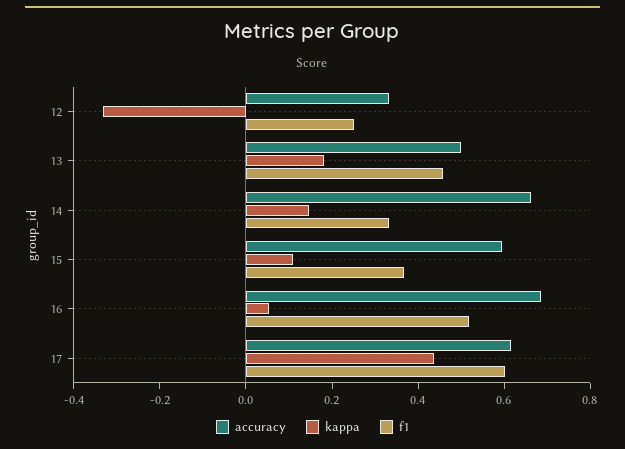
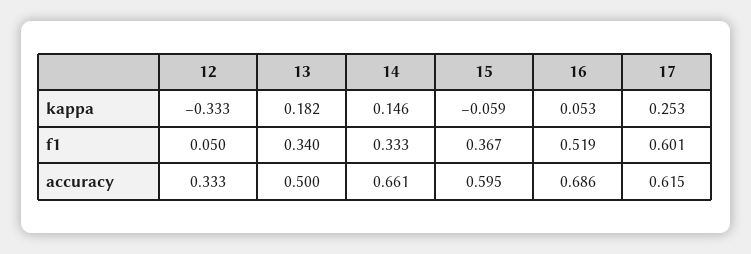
  {
    "accuracy": {
      "12": 0.333,
      "13": 0.5,
      "14": 0.661,
      "15": 0.595,
      "16": 0.686,
      "17": 0.615
    },
    "kappa": {
      "12": -0.333,
      "13": 0.182,
      "14": 0.146,
-     "15": 0.1,
+     "15": -0.059,
      "16": 0.053,
-     "17": 0.45
+     "17": 0.253
    },
    "f1": {
-     "12": 0.25,
+     "12": 0.05,
-     "13": 0.45,
+     "13": 0.34,
      "14": 0.333,
      "15": 0.367,
      "16": 0.519,
      "17": 0.601
    }
  }

